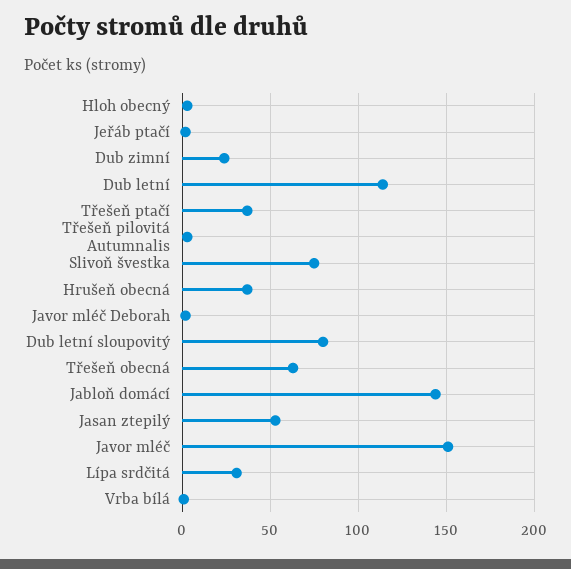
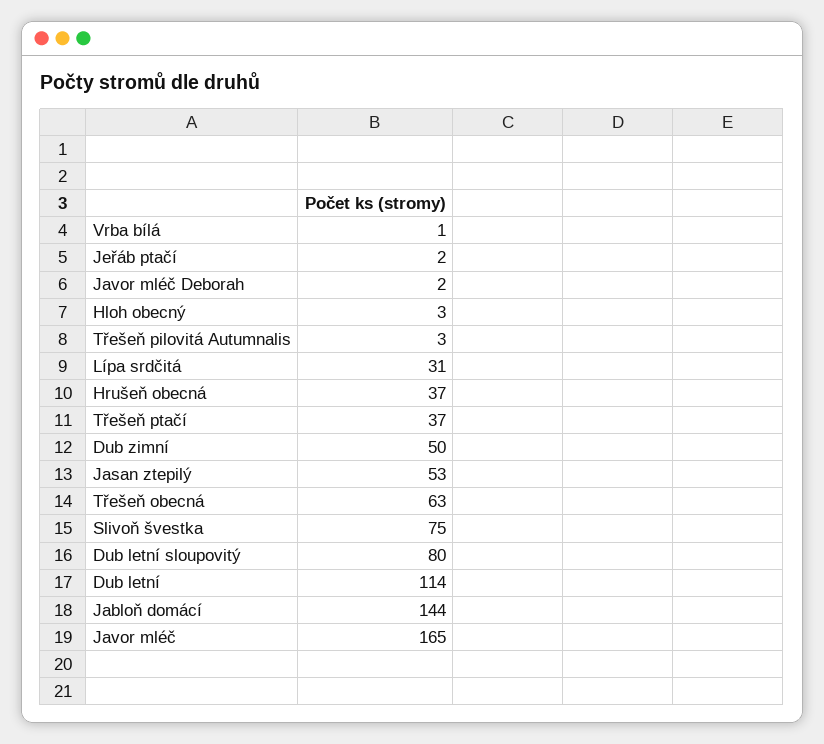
  {
    "Hloh obecný": 3,
    "Jeřáb ptačí": 2,
-   "Dub zimní": 25,
+   "Dub zimní": 50,
    "Dub letní": 114,
    "Třešeň ptačí": 37,
    "Třešeň pilovitá Autumnalis": 3,
    "Slivoň švestka": 75,
    "Hrušeň obecná": 37,
    "Javor mléč Deborah": 2,
    "Dub letní sloupovitý": 80,
    "Třešeň obecná": 63,
    "Jabloň domácí": 144,
    "Jasan ztepilý": 53,
-   "Javor mléč": 150,
+   "Javor mléč": 165,
    "Lípa srdčitá": 31,
    "Vrba bílá": 1
  }

